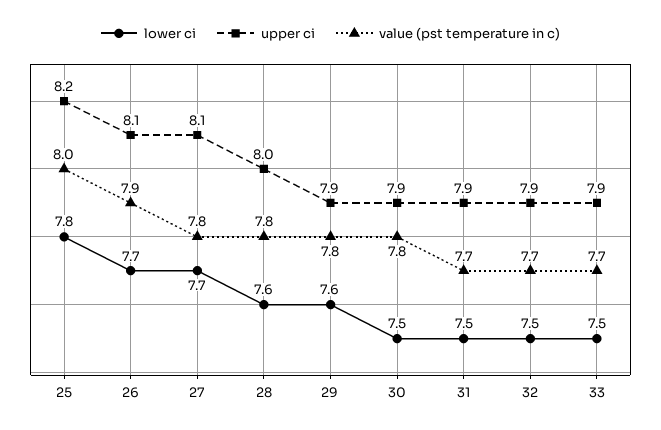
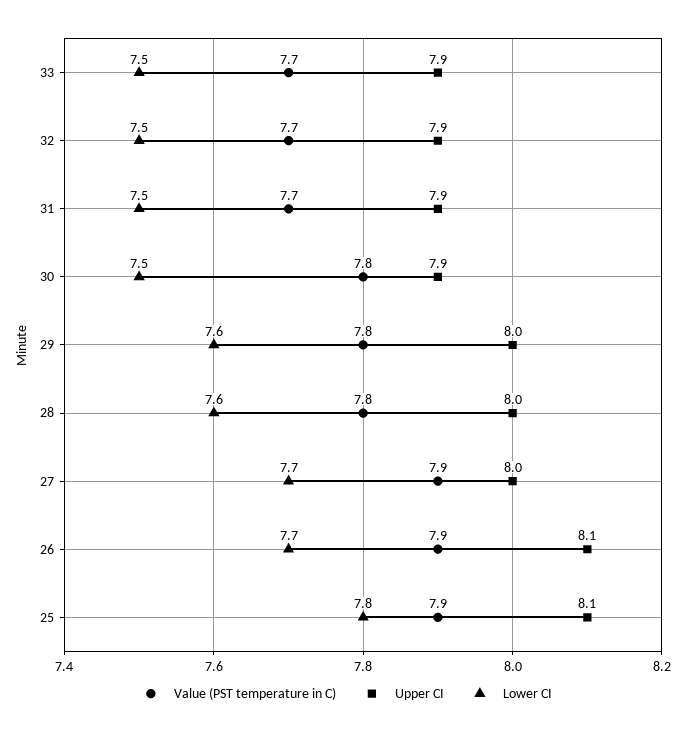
  {
    "lower ci": {
      "25": 7.8,
      "26": 7.7,
      "27": 7.7,
      "28": 7.6,
      "29": 7.6,
      "30": 7.5,
      "31": 7.5,
      "32": 7.5,
      "33": 7.5
    },
    "upper ci": {
-     "25": 8.2,
+     "25": 8.1,
      "26": 8.1,
-     "27": 8.1,
+     "27": 8,
      "28": 8,
-     "29": 7.9,
+     "29": 8,
      "30": 7.9,
      "31": 7.9,
      "32": 7.9,
      "33": 7.9
    },
    "value (pst temperature in c)": {
-     "25": 8,
+     "25": 7.9,
      "26": 7.9,
-     "27": 7.8,
+     "27": 7.9,
      "28": 7.8,
      "29": 7.8,
      "30": 7.8,
      "31": 7.7,
      "32": 7.7,
      "33": 7.7
    }
  }

